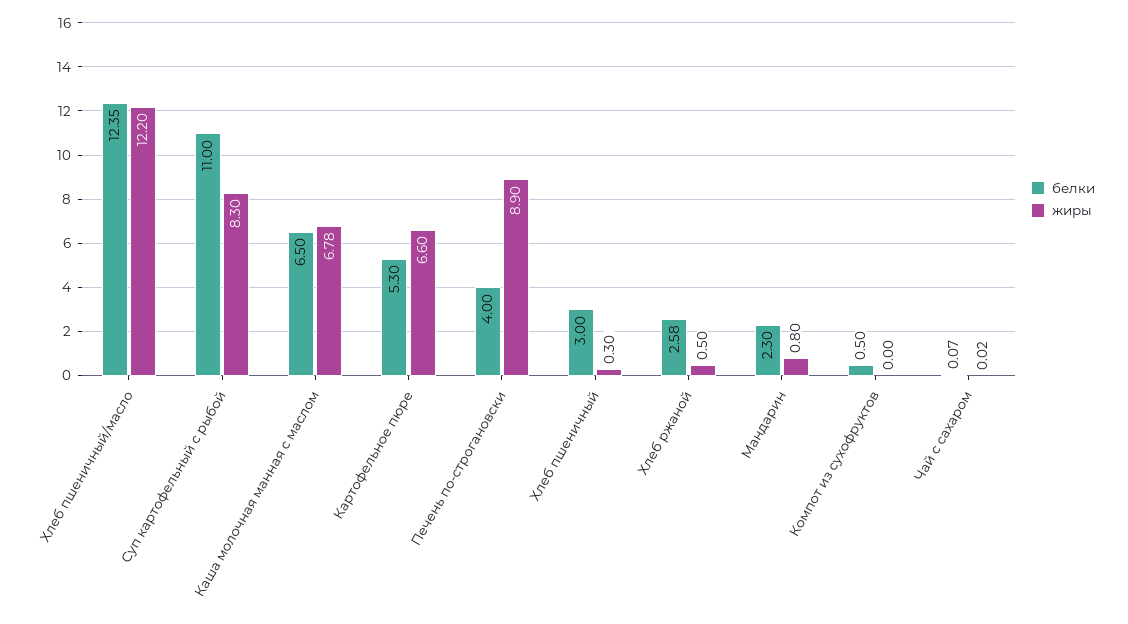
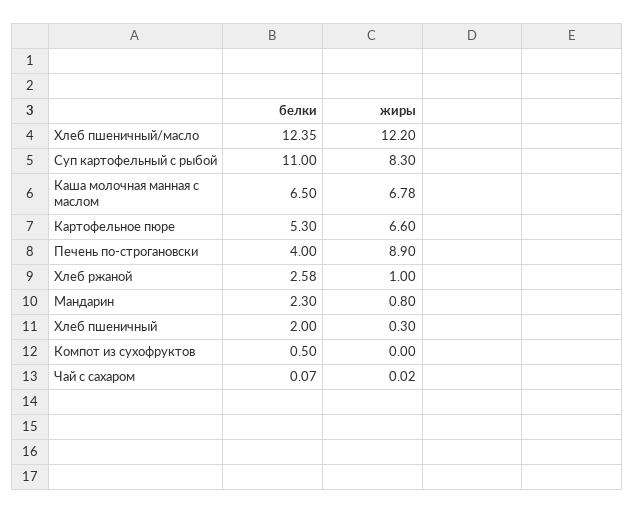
  {
    "белки": {
      "Хлеб пшеничный/масло": 12.35,
      "Суп картофельный с рыбой": 11,
      "Каша молочная манная с маслом": 6.5,
      "Картофельное пюре": 5.3,
      "Печень по-строгановски": 4,
-     "Хлеб пшеничный": 3,
+     "Хлеб пшеничный": 2,
      "Хлеб ржаной": 2.58,
      "Мандарин": 2.3,
      "Компот из сухофруктов": 0.5,
      "Чай с сахаром": 0.07
    },
    "жиры": {
      "Хлеб пшеничный/масло": 12.2,
      "Суп картофельный с рыбой": 8.3,
      "Каша молочная манная с маслом": 6.78,
      "Картофельное пюре": 6.6,
      "Печень по-строгановски": 8.9,
      "Хлеб пшеничный": 0.3,
-     "Хлеб ржаной": 0.5,
+     "Хлеб ржаной": 1,
      "Мандарин": 0.8,
      "Компот из сухофруктов": 0,
      "Чай с сахаром": 0.02
    }
  }

